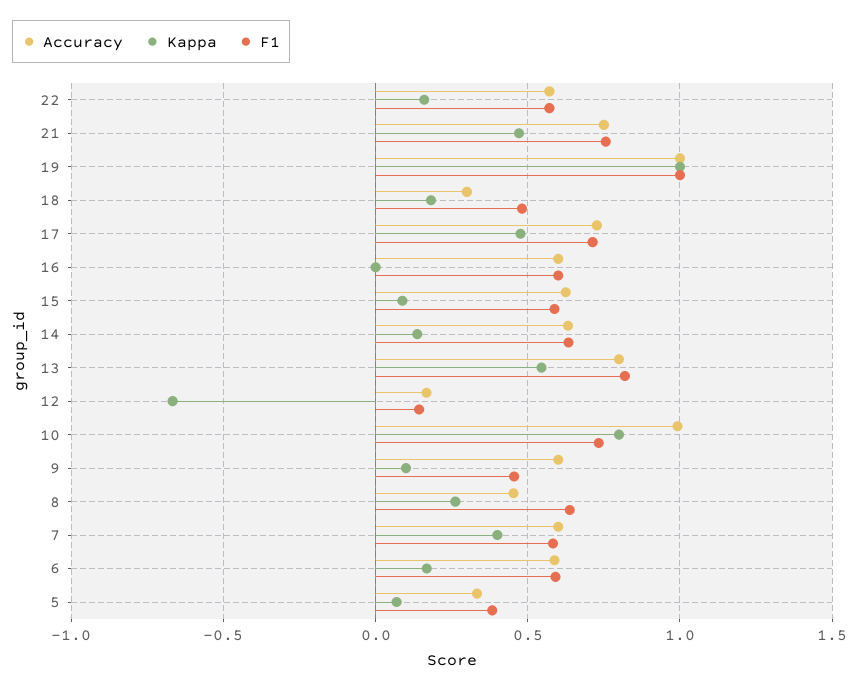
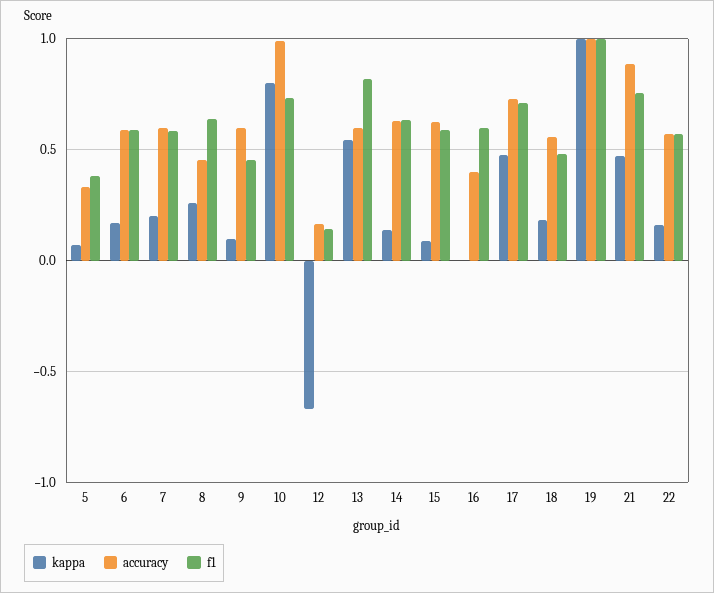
  {
    "Accuracy": {
      "22": 0.55,
-     "21": 0.75,
+     "21": 0.9,
      "19": 1,
-     "18": 0.3,
+     "18": 0.55,
      "17": 0.75,
-     "16": 0.6,
+     "16": 0.4,
      "15": 0.65,
      "14": 0.65,
-     "13": 0.8,
+     "13": 0.6,
      "12": 0.15,
      "10": 1,
      "9": 0.6,
      "8": 0.45,
      "7": 0.6,
      "6": 0.6,
      "5": 0.35
    },
    "Kappa": {
      "22": 0.15,
      "21": 0.45,
      "19": 1,
      "18": 0.2,
      "17": 0.5,
      "16": 0,
      "15": 0.1,
      "14": 0.15,
      "13": 0.55,
      "12": -0.65,
      "10": 0.8,
      "9": 0.1,
      "8": 0.25,
-     "7": 0.4,
+     "7": 0.2,
      "6": 0.15,
      "5": 0.05
    },
    "F1": {
      "22": 0.55,
      "21": 0.75,
      "19": 1,
      "18": 0.5,
      "17": 0.7,
      "16": 0.6,
      "15": 0.6,
      "14": 0.65,
      "13": 0.8,
      "12": 0.15,
      "10": 0.75,
      "9": 0.45,
      "8": 0.65,
      "7": 0.6,
      "6": 0.6,
      "5": 0.4
    }
  }

